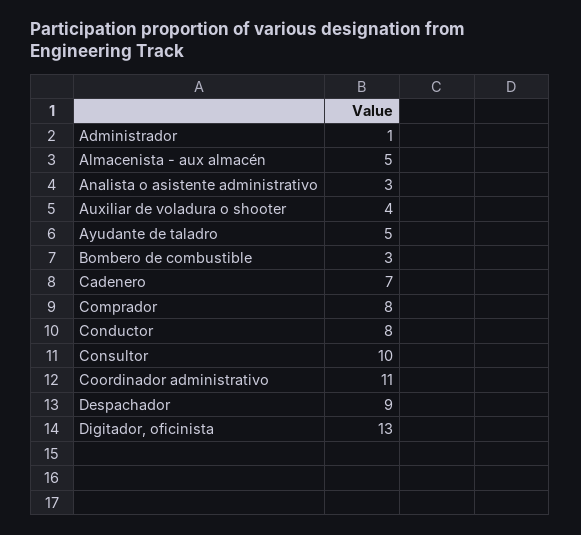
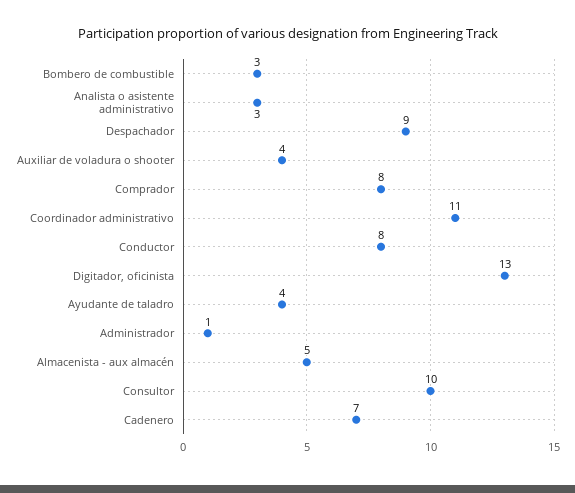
  {
    "Administrador": 1,
    "Almacenista - aux almacén": 5,
    "Analista o asistente administrativo": 3,
    "Auxiliar de voladura o shooter": 4,
-   "Ayudante de taladro": 5,
+   "Ayudante de taladro": 4,
    "Bombero de combustible": 3,
    "Cadenero": 7,
    "Comprador": 8,
    "Conductor": 8,
    "Consultor": 10,
    "Coordinador administrativo": 11,
    "Despachador": 9,
    "Digitador, oficinista": 13
  }

